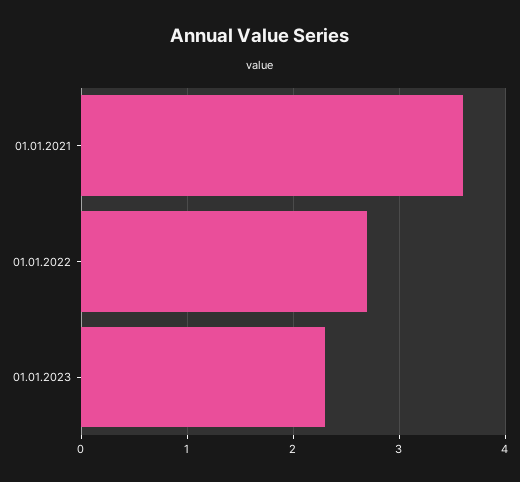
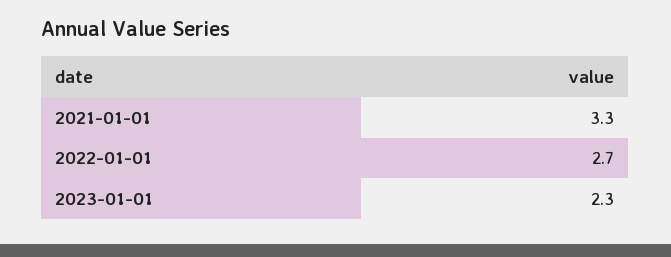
  {
-   "01.01.2021": 3.6,
+   "01.01.2021": 3.3,
    "01.01.2022": 2.7,
    "01.01.2023": 2.3
  }

